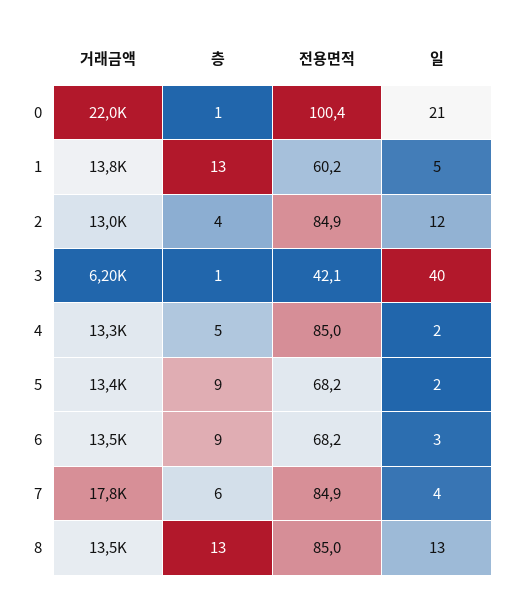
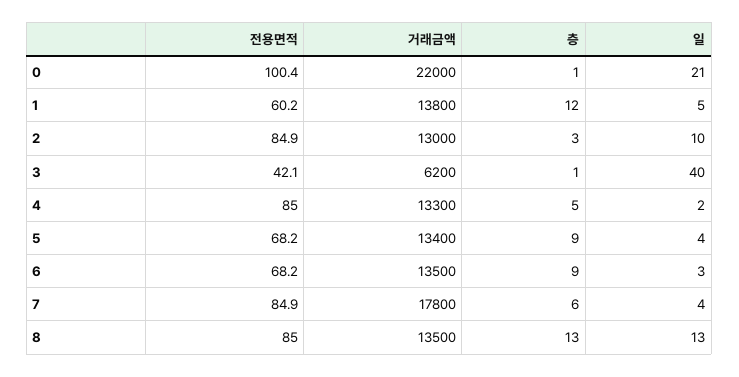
  {
    "거래금액": {
      "0": 22000,
      "1": 13800,
      "2": 13000,
      "3": 6200,
      "4": 13300,
      "5": 13400,
      "6": 13500,
      "7": 17800,
      "8": 13500
    },
    "층": {
      "0": 1,
-     "1": 13,
+     "1": 12,
-     "2": 4,
+     "2": 3,
      "3": 1,
      "4": 5,
      "5": 9,
      "6": 9,
      "7": 6,
      "8": 13
    },
    "전용면적": {
      "0": 100.4,
      "1": 60.2,
      "2": 84.9,
      "3": 42.1,
      "4": 85,
      "5": 68.2,
      "6": 68.2,
      "7": 84.9,
      "8": 85
    },
    "일": {
      "0": 21,
      "1": 5,
-     "2": 12,
+     "2": 10,
      "3": 40,
      "4": 2,
-     "5": 2,
+     "5": 4,
      "6": 3,
      "7": 4,
      "8": 13
    }
  }

